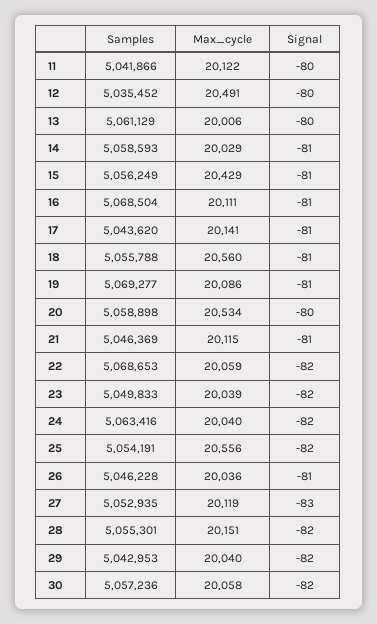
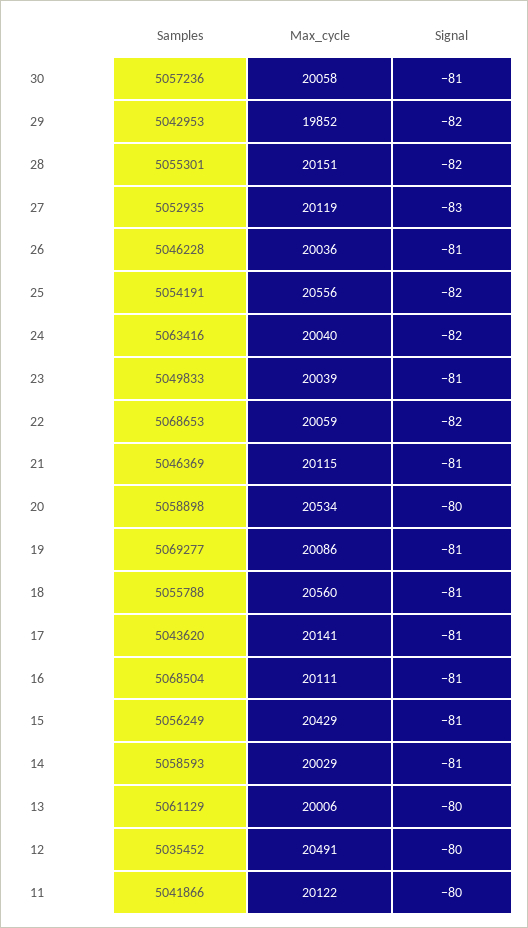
  {
    "Samples": {
      "11": 5041866,
      "12": 5035452,
      "13": 5061129,
      "14": 5058593,
      "15": 5056249,
      "16": 5068504,
      "17": 5043620,
      "18": 5055788,
      "19": 5069277,
      "20": 5058898,
      "21": 5046369,
      "22": 5068653,
      "23": 5049833,
      "24": 5063416,
      "25": 5054191,
      "26": 5046228,
      "27": 5052935,
      "28": 5055301,
      "29": 5042953,
      "30": 5057236
    },
    "Max_cycle": {
      "11": 20122,
      "12": 20491,
      "13": 20006,
      "14": 20029,
      "15": 20429,
      "16": 20111,
      "17": 20141,
      "18": 20560,
      "19": 20086,
      "20": 20534,
      "21": 20115,
      "22": 20059,
      "23": 20039,
      "24": 20040,
      "25": 20556,
      "26": 20036,
      "27": 20119,
      "28": 20151,
-     "29": 20040,
+     "29": 19852,
      "30": 20058
    },
    "Signal": {
      "11": -80,
      "12": -80,
      "13": -80,
      "14": -81,
      "15": -81,
      "16": -81,
      "17": -81,
      "18": -81,
      "19": -81,
      "20": -80,
      "21": -81,
      "22": -82,
-     "23": -82,
+     "23": -81,
      "24": -82,
      "25": -82,
      "26": -81,
      "27": -83,
      "28": -82,
      "29": -82,
-     "30": -82
+     "30": -81
    }
  }

